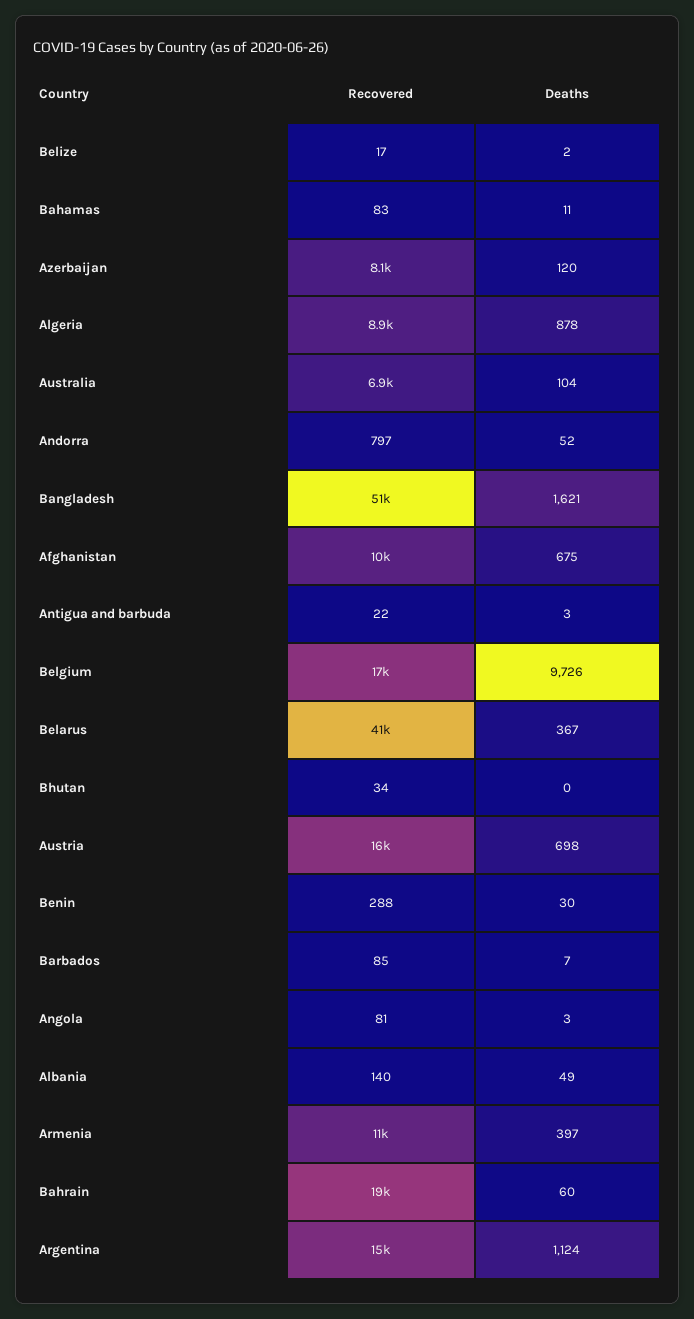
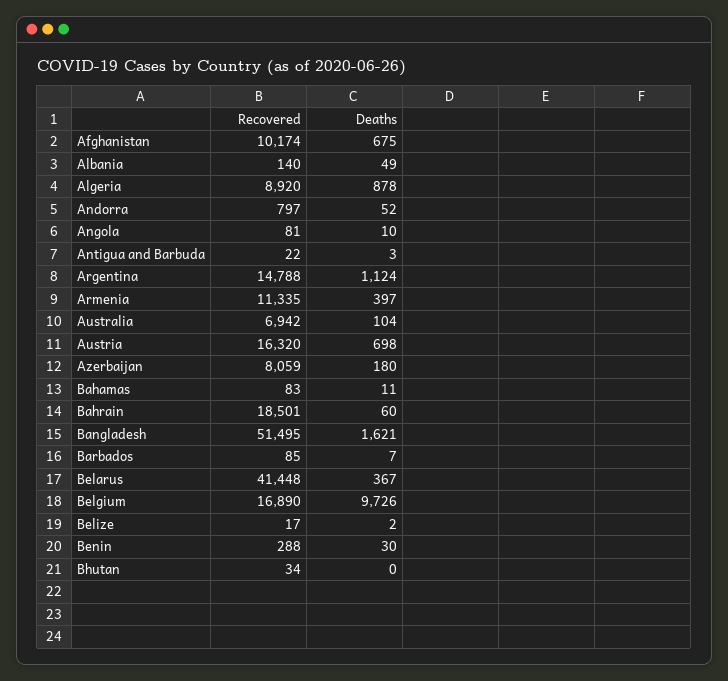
  {
    "Recovered": {
      "Belize": 17,
      "Bahamas": 83,
      "Azerbaijan": 8059,
      "Algeria": 8920,
      "Australia": 6942,
      "Andorra": 797,
      "Bangladesh": 51495,
      "Afghanistan": 10174,
      "Antigua and barbuda": 22,
      "Belgium": 16890,
      "Belarus": 41448,
      "Bhutan": 34,
      "Austria": 16320,
      "Benin": 288,
      "Barbados": 85,
      "Angola": 81,
      "Albania": 140,
      "Armenia": 11335,
      "Bahrain": 18501,
      "Argentina": 14788
    },
    "Deaths": {
      "Belize": 2,
      "Bahamas": 11,
-     "Azerbaijan": 120,
+     "Azerbaijan": 180,
      "Algeria": 878,
      "Australia": 104,
      "Andorra": 52,
      "Bangladesh": 1621,
      "Afghanistan": 675,
      "Antigua and barbuda": 3,
      "Belgium": 9726,
      "Belarus": 367,
      "Bhutan": 0,
      "Austria": 698,
      "Benin": 30,
      "Barbados": 7,
-     "Angola": 3,
+     "Angola": 10,
      "Albania": 49,
      "Armenia": 397,
      "Bahrain": 60,
      "Argentina": 1124
    }
  }

